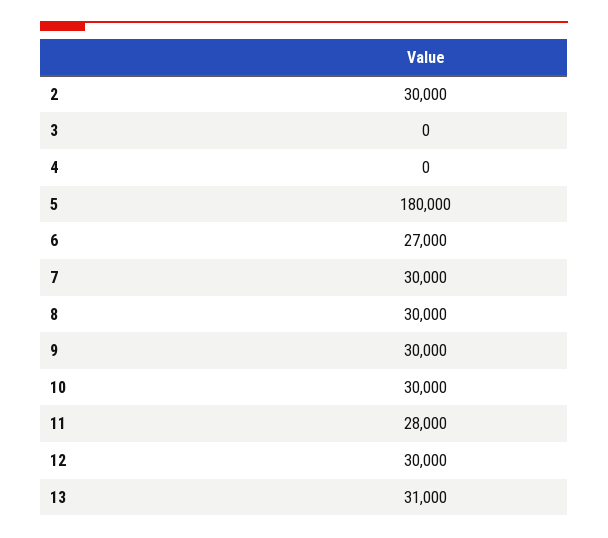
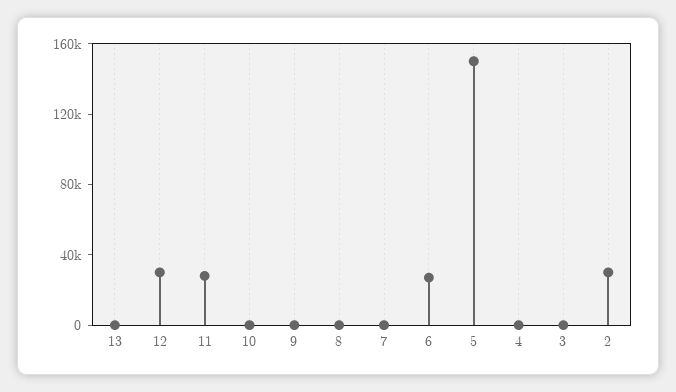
  {
    "2": 30000,
    "3": 0,
    "4": 0,
-   "5": 180000,
+   "5": 150000,
    "6": 27000,
-   "7": 30000,
+   "7": 0,
-   "8": 30000,
+   "8": 0,
-   "9": 30000,
+   "9": 0,
-   "10": 30000,
+   "10": 0,
    "11": 28000,
    "12": 30000,
-   "13": 31000
+   "13": 0
  }

